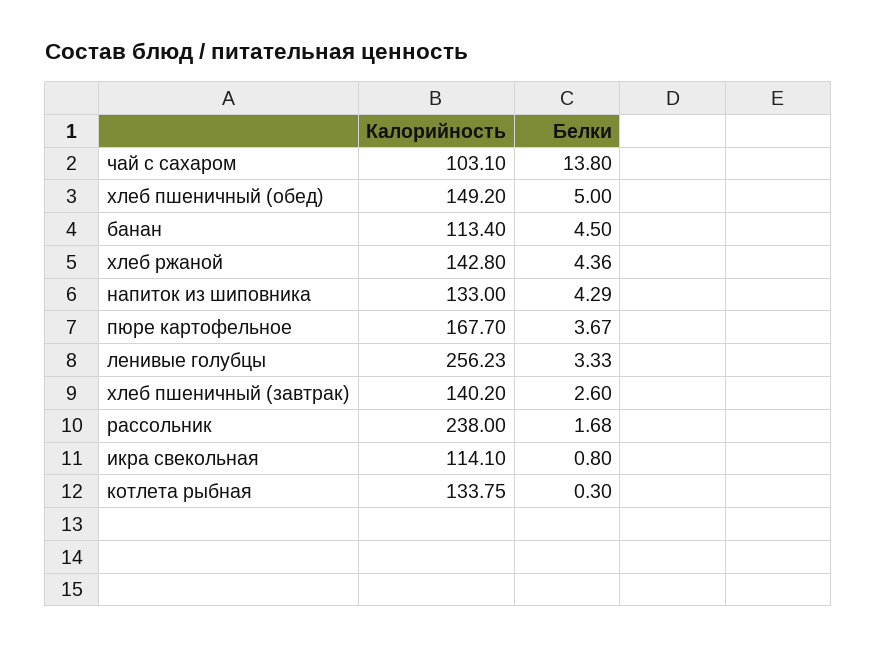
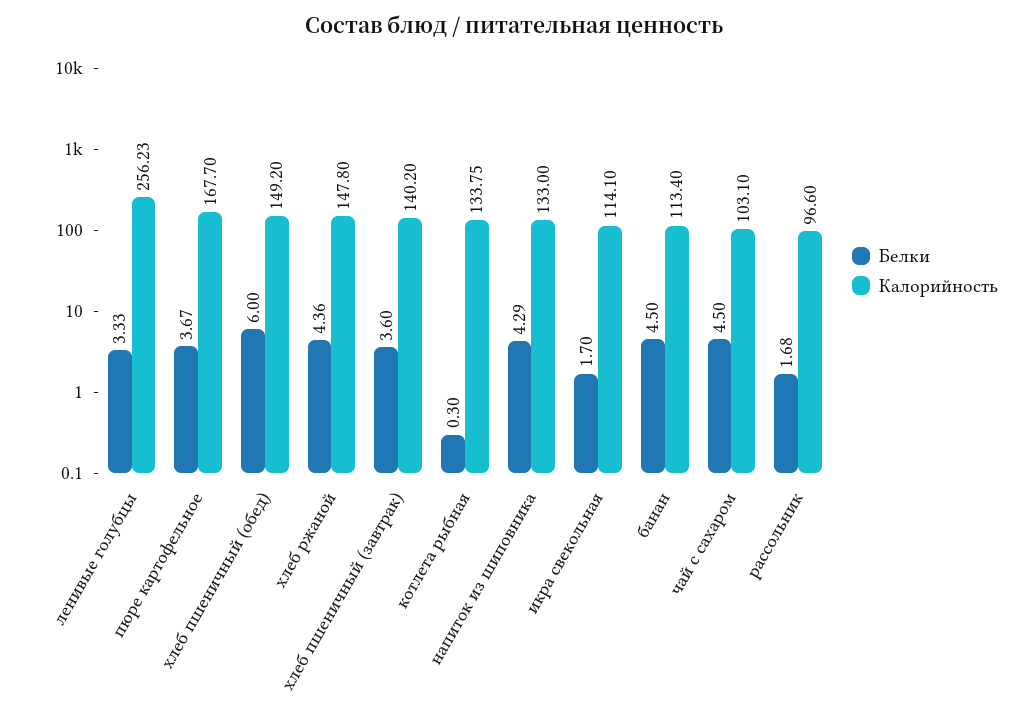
  {
    "Калорийность": {
      "чай с сахаром": 103.1,
      "хлеб пшеничный (обед)": 149.2,
      "банан": 113.4,
-     "хлеб ржаной": 142.8,
+     "хлеб ржаной": 147.8,
      "напиток из шиповника": 133,
      "пюре картофельное": 167.7,
      "ленивые голубцы": 256.23,
      "хлеб пшеничный (завтрак)": 140.2,
-     "рассольник": 238,
+     "рассольник": 96.6,
      "икра свекольная": 114.1,
      "котлета рыбная": 133.75
    },
    "Белки": {
-     "чай с сахаром": 13.8,
+     "чай с сахаром": 4.5,
-     "хлеб пшеничный (обед)": 5,
+     "хлеб пшеничный (обед)": 6,
      "банан": 4.5,
      "хлеб ржаной": 4.36,
      "напиток из шиповника": 4.29,
      "пюре картофельное": 3.67,
      "ленивые голубцы": 3.33,
-     "хлеб пшеничный (завтрак)": 2.6,
+     "хлеб пшеничный (завтрак)": 3.6,
      "рассольник": 1.68,
-     "икра свекольная": 0.8,
+     "икра свекольная": 1.7,
      "котлета рыбная": 0.3
    }
  }

